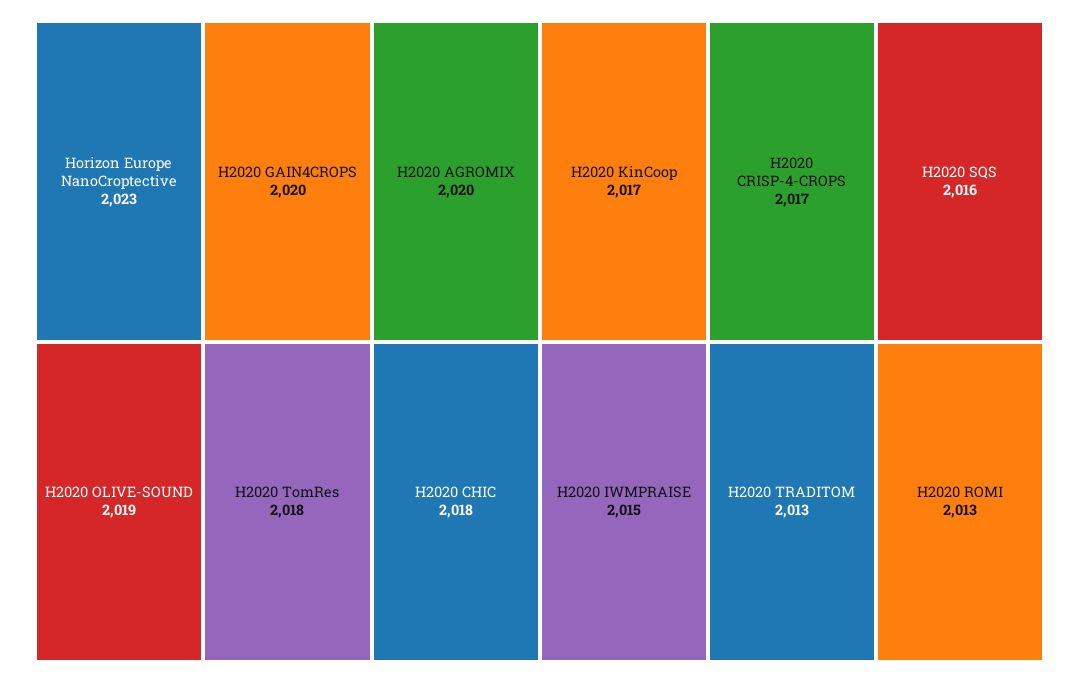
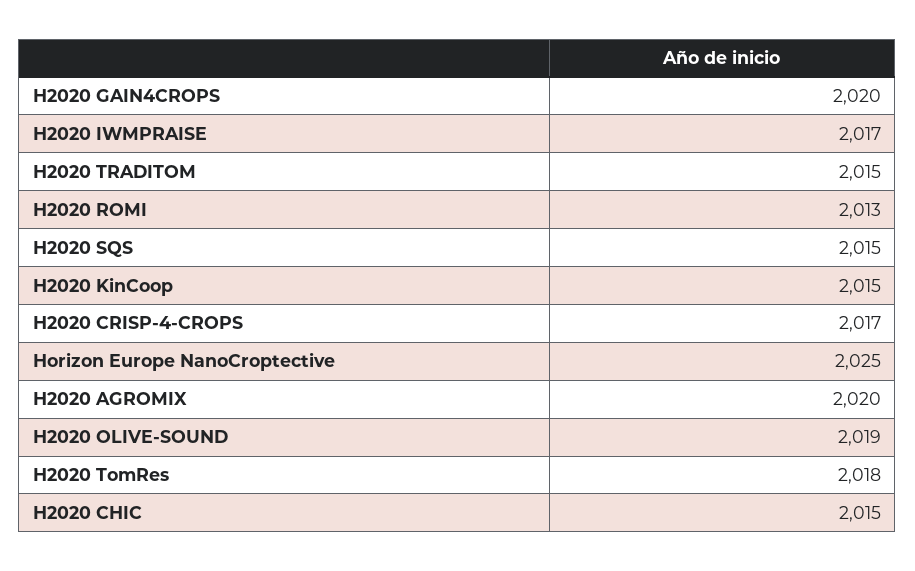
  {
-   "Horizon Europe NanoCroptective": 2023,
+   "Horizon Europe NanoCroptective": 2025,
    "H2020 GAIN4CROPS": 2020,
    "H2020 AGROMIX": 2020,
    "H2020 OLIVE-SOUND": 2019,
    "H2020 TomRes": 2018,
-   "H2020 CHIC": 2018,
+   "H2020 CHIC": 2015,
-   "H2020 KinCoop": 2017,
+   "H2020 KinCoop": 2015,
    "H2020 CRISP-4-CROPS": 2017,
-   "H2020 SQS": 2016,
+   "H2020 SQS": 2015,
-   "H2020 IWMPRAISE": 2015,
+   "H2020 IWMPRAISE": 2017,
-   "H2020 TRADITOM": 2013,
+   "H2020 TRADITOM": 2015,
    "H2020 ROMI": 2013
  }

